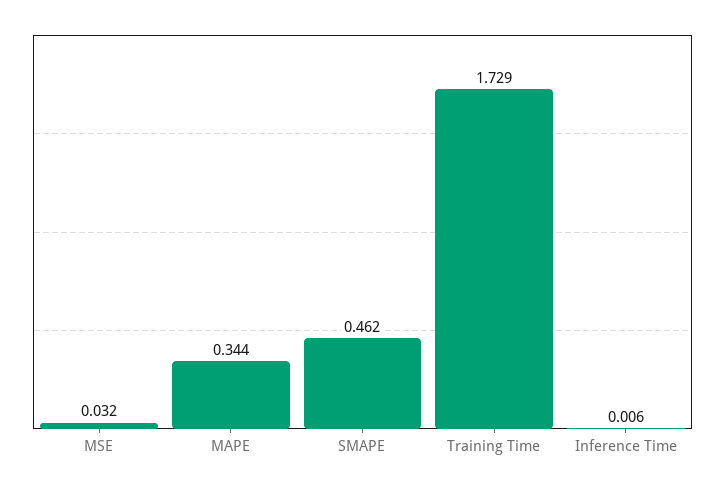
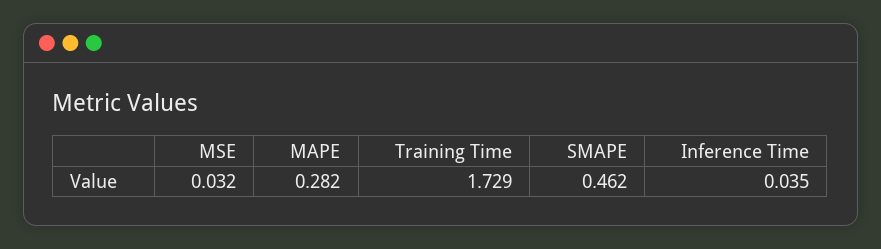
  {
    "MSE": 0.032,
-   "MAPE": 0.344,
+   "MAPE": 0.282,
    "SMAPE": 0.462,
    "Training Time": 1.729,
-   "Inference Time": 0.006
+   "Inference Time": 0.035
  }

